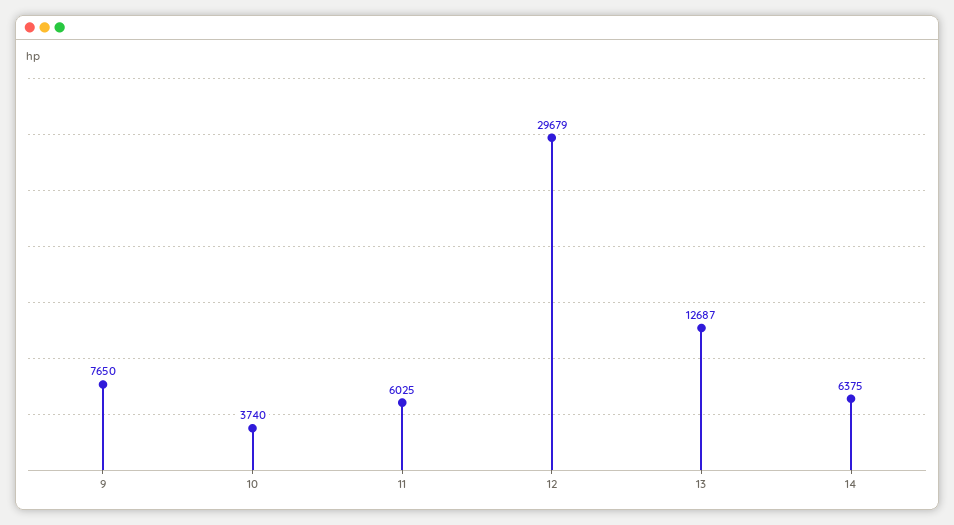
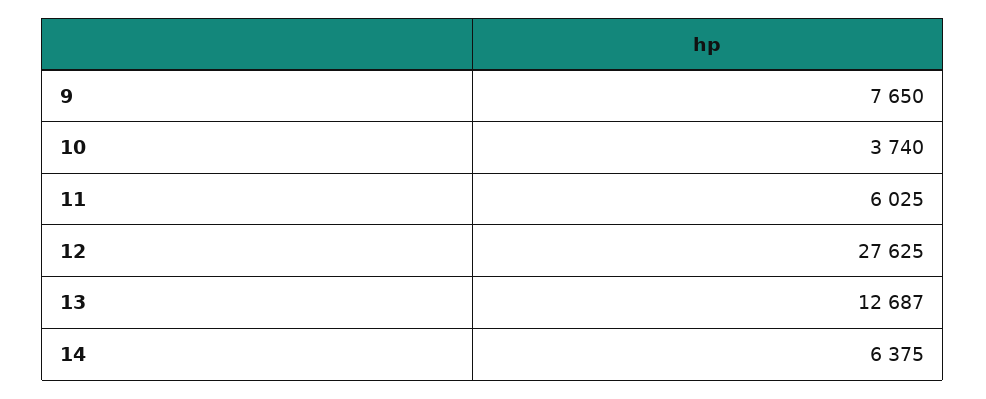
  {
    "9": 7650,
    "10": 3740,
    "11": 6025,
-   "12": 29679,
+   "12": 27625,
    "13": 12687,
    "14": 6375
  }

